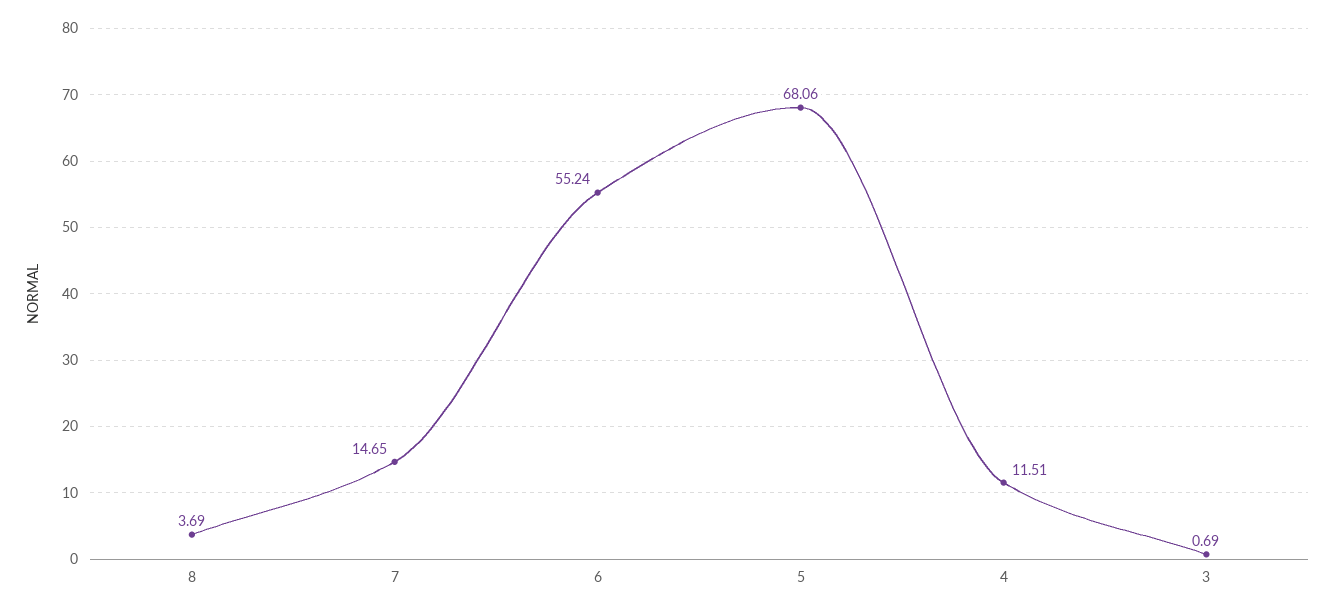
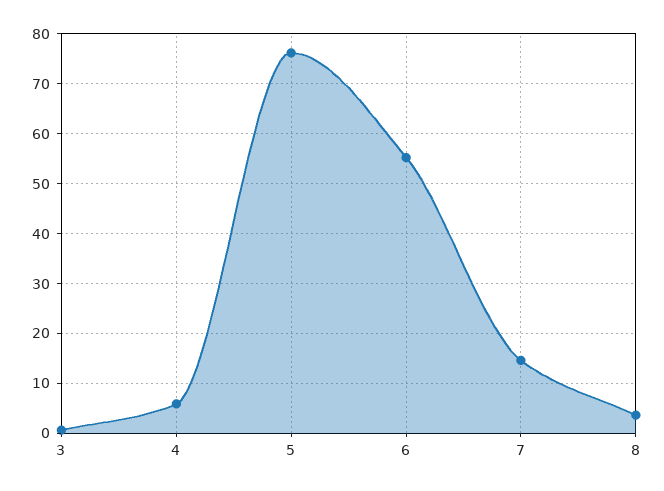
  {
    "8": 3.69,
    "7": 14.65,
    "6": 55.24,
-   "5": 68.06,
+   "5": 76,
-   "4": 11.51,
+   "4": 6,
    "3": 0.69
  }

